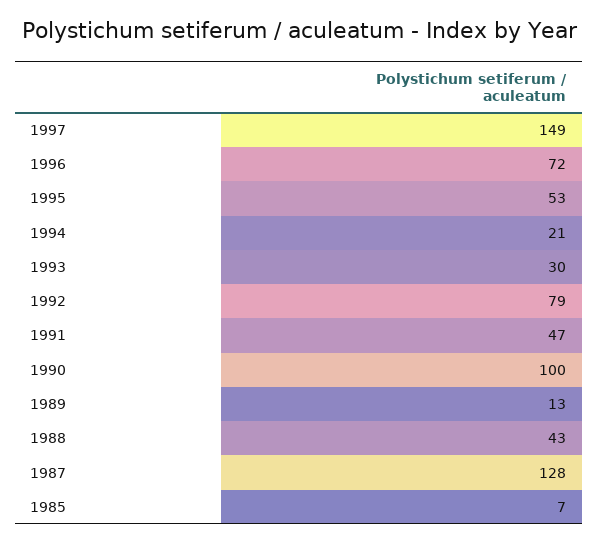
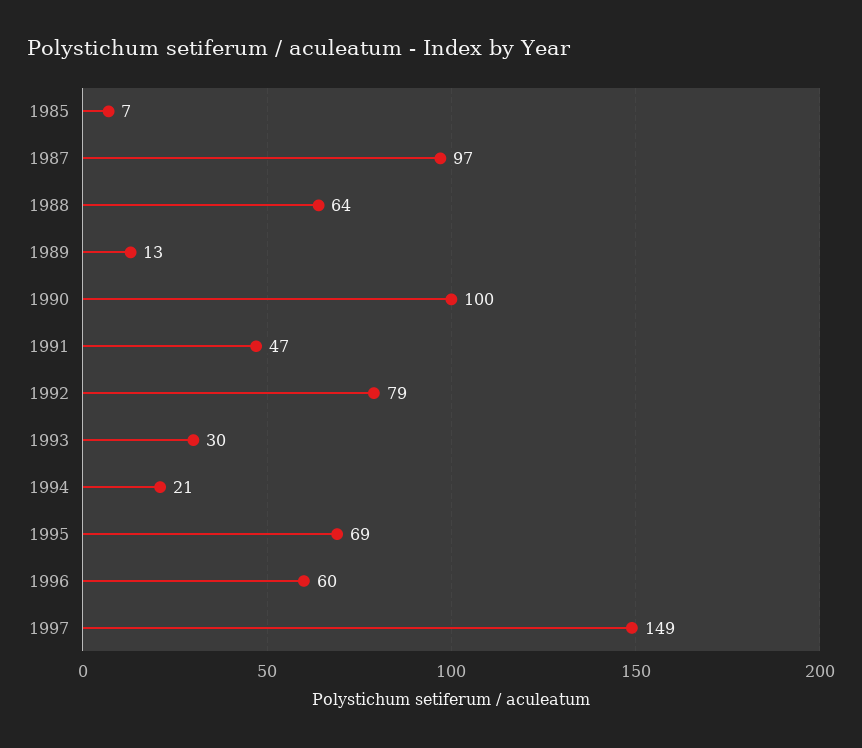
  {
    "1997": 149,
-   "1996": 72,
+   "1996": 60,
-   "1995": 53,
+   "1995": 69,
    "1994": 21,
    "1993": 30,
    "1992": 79,
    "1991": 47,
    "1990": 100,
    "1989": 13,
-   "1988": 43,
+   "1988": 64,
-   "1987": 128,
+   "1987": 97,
    "1985": 7
  }

